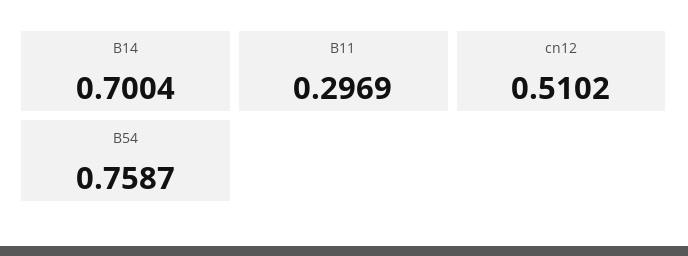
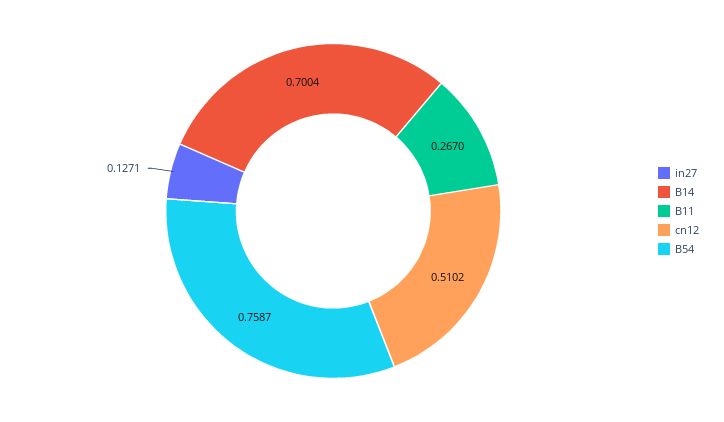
  {
    "B14": 0.7004,
-   "B11": 0.2969,
+   "B11": 0.267,
    "cn12": 0.5102,
-   "B54": 0.7587
+   "B54": 0.7587,
+   "in27": 0.1271
  }

